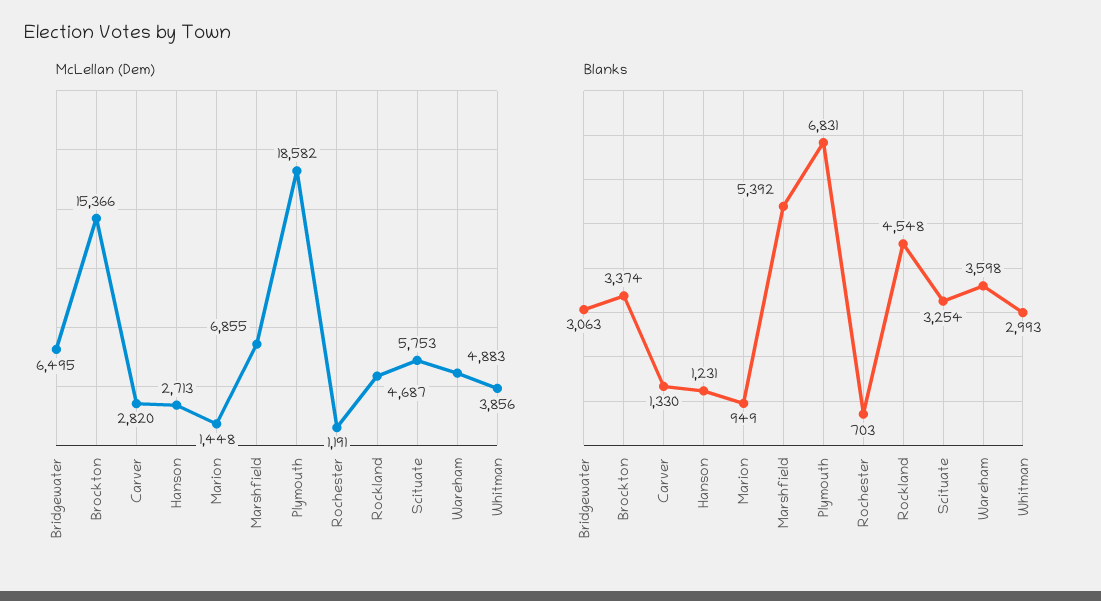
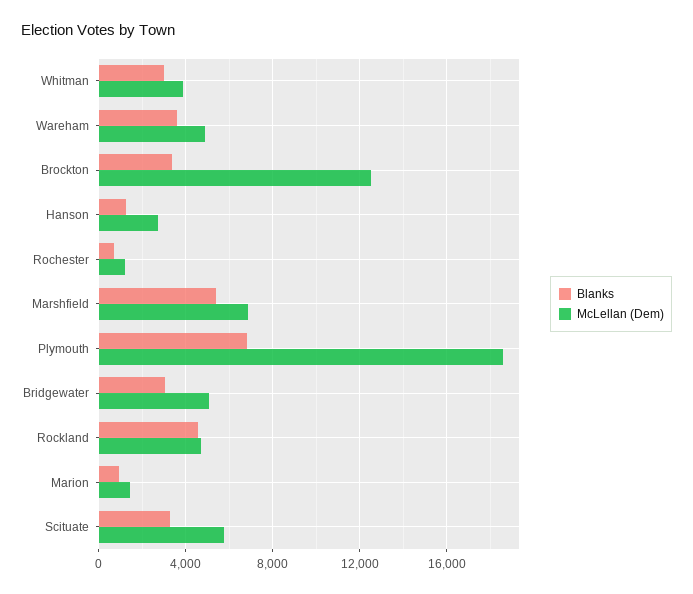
  {
    "McLellan (Dem)": {
-     "Bridgewater": 6495,
+     "Bridgewater": 5000,
-     "Brockton": 15366,
+     "Brockton": 12500,
-     "Carver": 2820,
      "Hanson": 2713,
      "Marion": 1448,
      "Marshfield": 6855,
      "Plymouth": 18582,
      "Rochester": 1191,
      "Rockland": 4687,
      "Scituate": 5753,
      "Wareham": 4883,
      "Whitman": 3856
    },
    "Blanks": {
      "Bridgewater": 3063,
      "Brockton": 3374,
-     "Carver": 1330,
      "Hanson": 1231,
      "Marion": 949,
      "Marshfield": 5392,
      "Plymouth": 6831,
      "Rochester": 703,
      "Rockland": 4548,
      "Scituate": 3254,
      "Wareham": 3598,
      "Whitman": 2993
    }
  }

